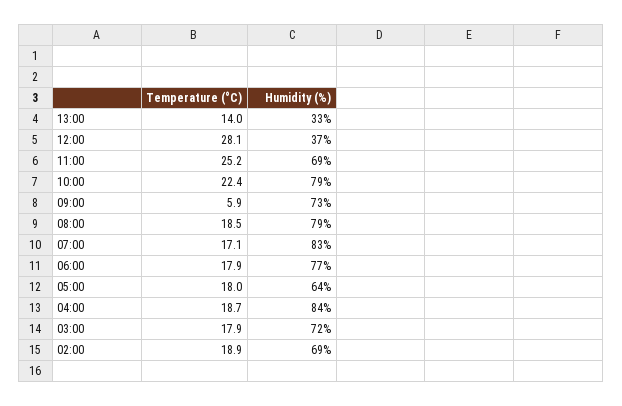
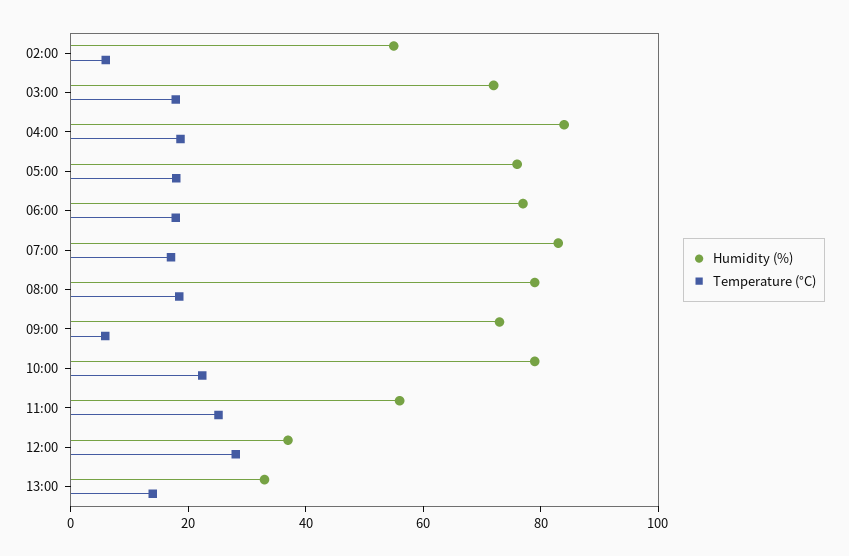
  {
    "Temperature (°C)": {
      "13:00": 14,
      "12:00": 28.1,
      "11:00": 25.2,
      "10:00": 22.4,
      "09:00": 5.9,
      "08:00": 18.5,
      "07:00": 17.1,
      "06:00": 17.9,
      "05:00": 18,
      "04:00": 18.7,
      "03:00": 17.9,
-     "02:00": 18.9
+     "02:00": 5
    },
    "Humidity (%)": {
      "13:00": 33,
      "12:00": 37,
-     "11:00": 69,
+     "11:00": 55,
      "10:00": 79,
      "09:00": 73,
      "08:00": 79,
      "07:00": 83,
      "06:00": 77,
-     "05:00": 64,
+     "05:00": 75,
      "04:00": 84,
      "03:00": 72,
-     "02:00": 69
+     "02:00": 55
    }
  }

